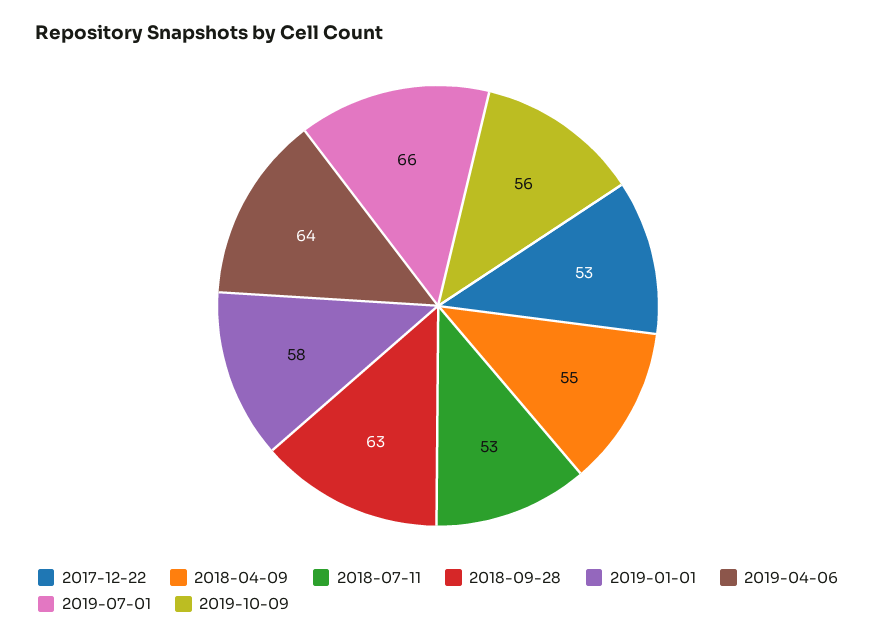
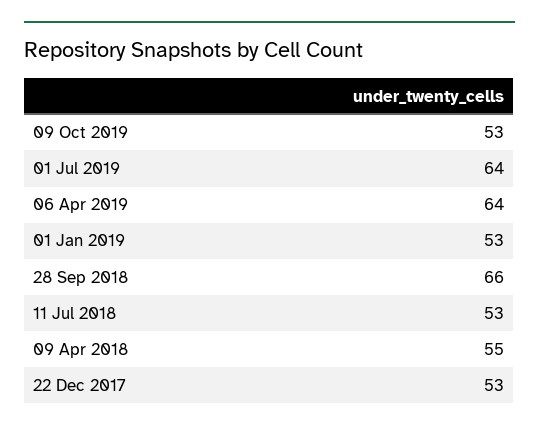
  {
    "2017-12-22": 53,
    "2018-04-09": 55,
    "2018-07-11": 53,
-   "2018-09-28": 63,
+   "2018-09-28": 66,
-   "2019-01-01": 58,
+   "2019-01-01": 53,
    "2019-04-06": 64,
-   "2019-07-01": 66,
+   "2019-07-01": 64,
-   "2019-10-09": 56
+   "2019-10-09": 53
  }

